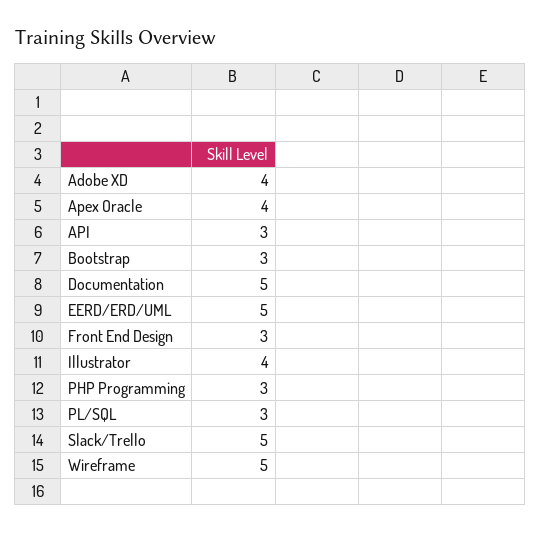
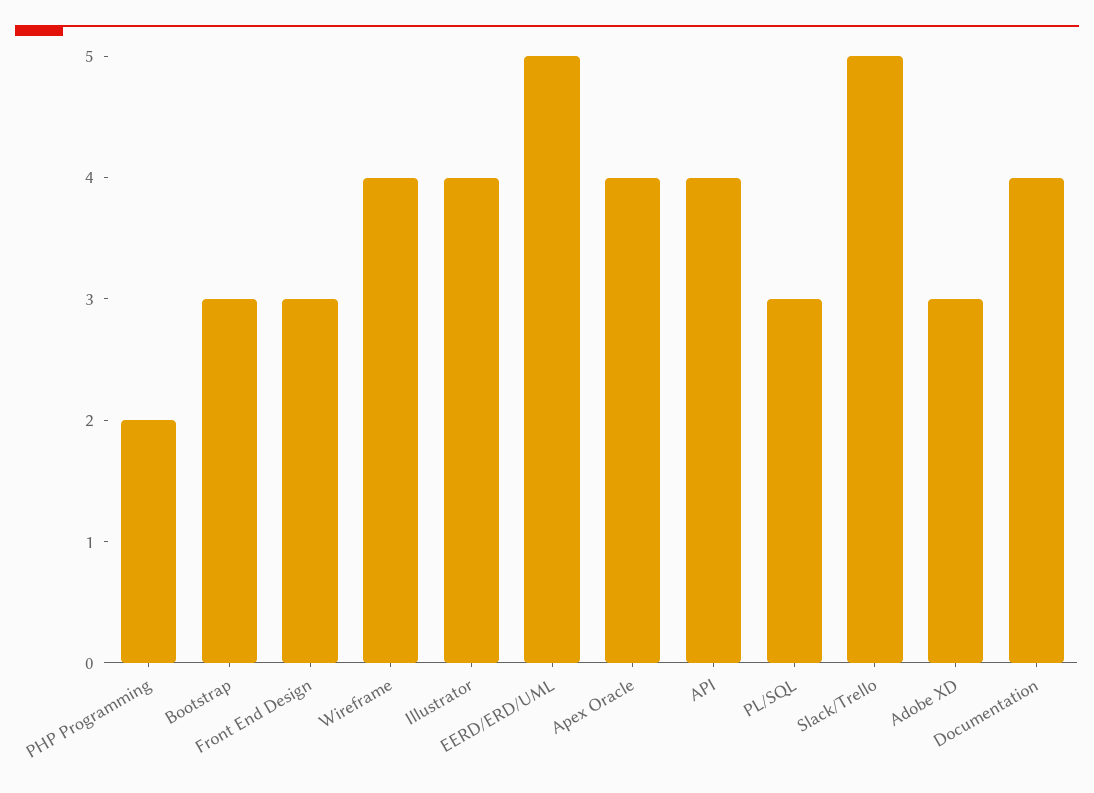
  {
-   "Adobe XD": 4,
+   "Adobe XD": 3,
    "Apex Oracle": 4,
-   "API": 3,
+   "API": 4,
    "Bootstrap": 3,
-   "Documentation": 5,
+   "Documentation": 4,
    "EERD/ERD/UML": 5,
    "Front End Design": 3,
    "Illustrator": 4,
-   "PHP Programming": 3,
+   "PHP Programming": 2,
    "PL/SQL": 3,
    "Slack/Trello": 5,
-   "Wireframe": 5
+   "Wireframe": 4
  }

